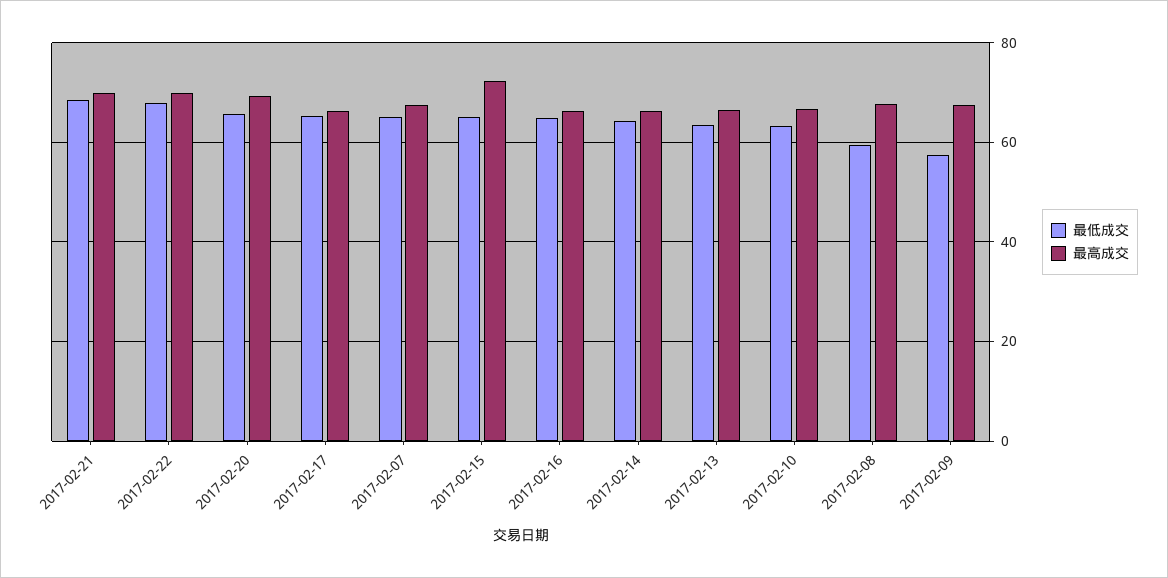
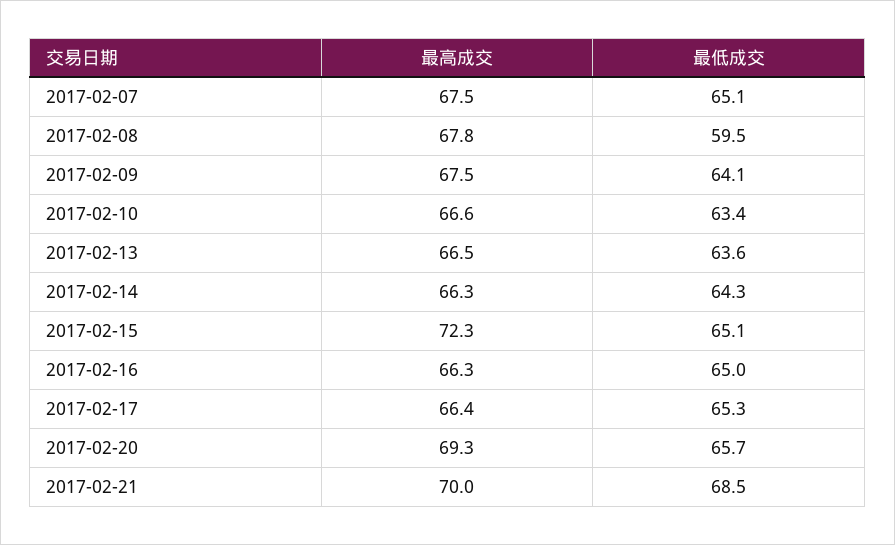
  {
    "最低成交": {
      "2017-02-21": 68.5,
-     "2017-02-22": 68,
      "2017-02-20": 65.7,
      "2017-02-17": 65.3,
      "2017-02-07": 65.1,
      "2017-02-15": 65.1,
      "2017-02-16": 65,
      "2017-02-14": 64.3,
      "2017-02-13": 63.6,
      "2017-02-10": 63.4,
      "2017-02-08": 59.5,
-     "2017-02-09": 58
+     "2017-02-09": 64.1
    },
    "最高成交": {
      "2017-02-21": 70,
-     "2017-02-22": 70,
      "2017-02-20": 69.3,
      "2017-02-17": 66.4,
      "2017-02-07": 67.5,
      "2017-02-15": 72.3,
      "2017-02-16": 66.3,
      "2017-02-14": 66.3,
      "2017-02-13": 66.5,
      "2017-02-10": 66.6,
      "2017-02-08": 67.8,
      "2017-02-09": 67.5
    }
  }

